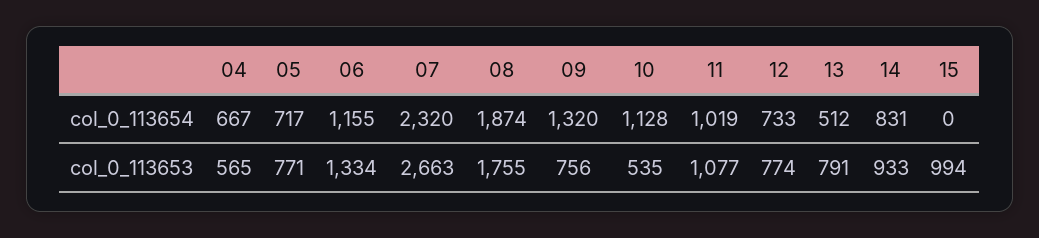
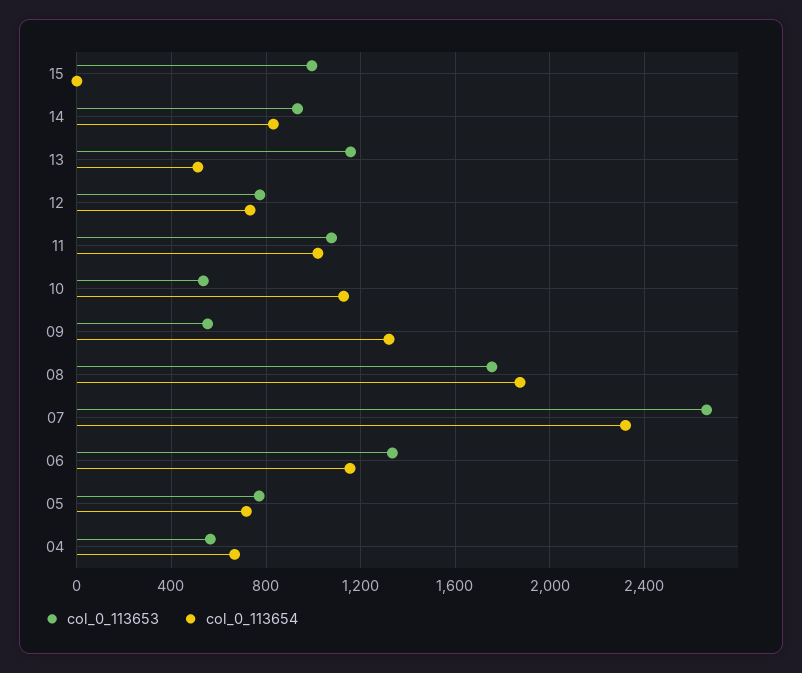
  {
    "col_0_113654": {
      "04": 667,
      "05": 717,
      "06": 1155,
      "07": 2320,
      "08": 1874,
      "09": 1320,
      "10": 1128,
      "11": 1019,
      "12": 733,
      "13": 512,
      "14": 831,
      "15": 0
    },
    "col_0_113653": {
      "04": 565,
      "05": 771,
      "06": 1334,
      "07": 2663,
      "08": 1755,
-     "09": 756,
+     "09": 550,
      "10": 535,
      "11": 1077,
      "12": 774,
-     "13": 791,
+     "13": 1150,
      "14": 933,
      "15": 994
    }
  }

